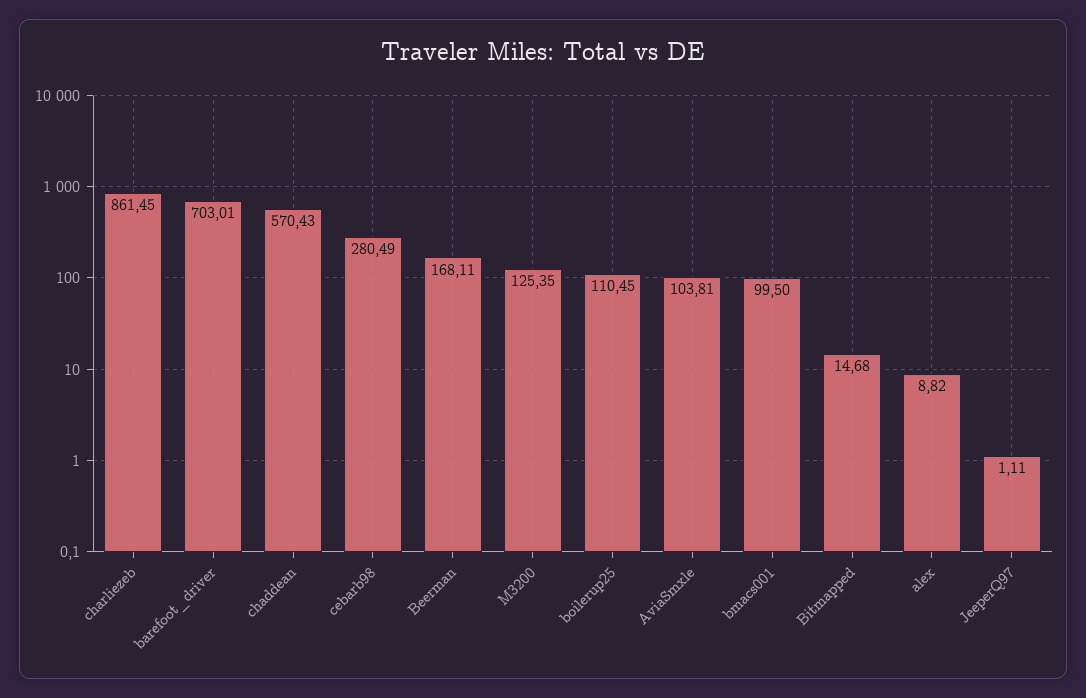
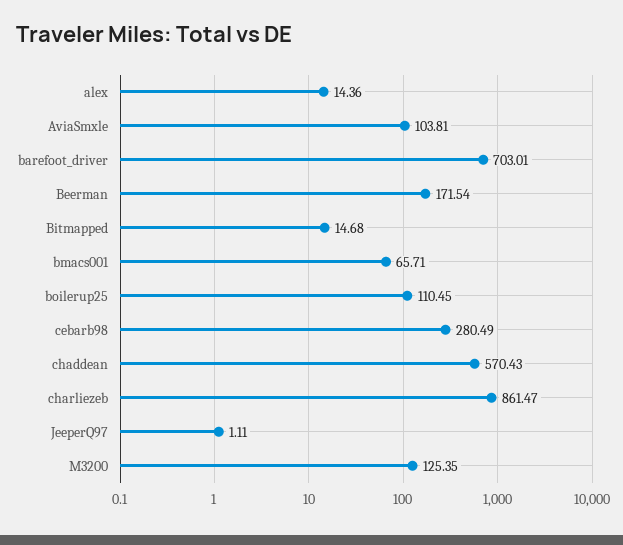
  {
-   "charliezeb": 861.45,
+   "charliezeb": 861.47,
    "barefoot_driver": 703.01,
    "chaddean": 570.43,
    "cebarb98": 280.49,
-   "Beerman": 168.11,
+   "Beerman": 171.54,
    "M3200": 125.35,
    "boilerup25": 110.45,
    "AviaSmxle": 103.81,
-   "bmacs001": 99.5,
+   "bmacs001": 65.71,
    "Bitmapped": 14.68,
-   "alex": 8.82,
+   "alex": 14.36,
    "JeeperQ97": 1.11
  }

